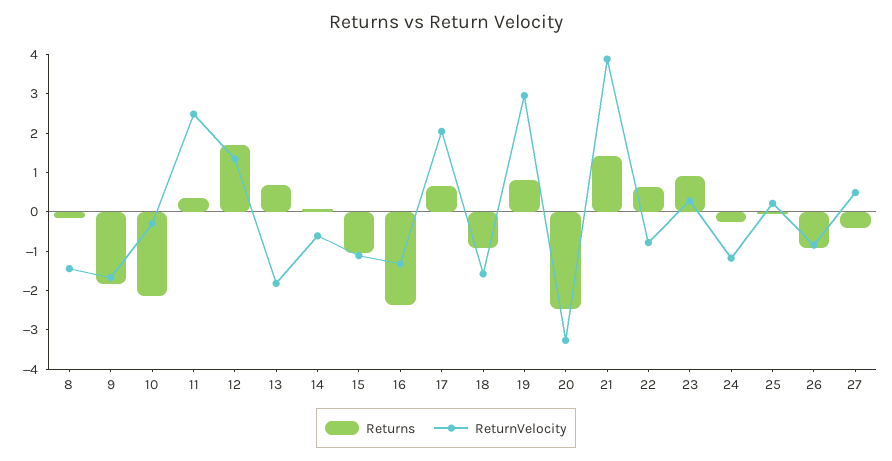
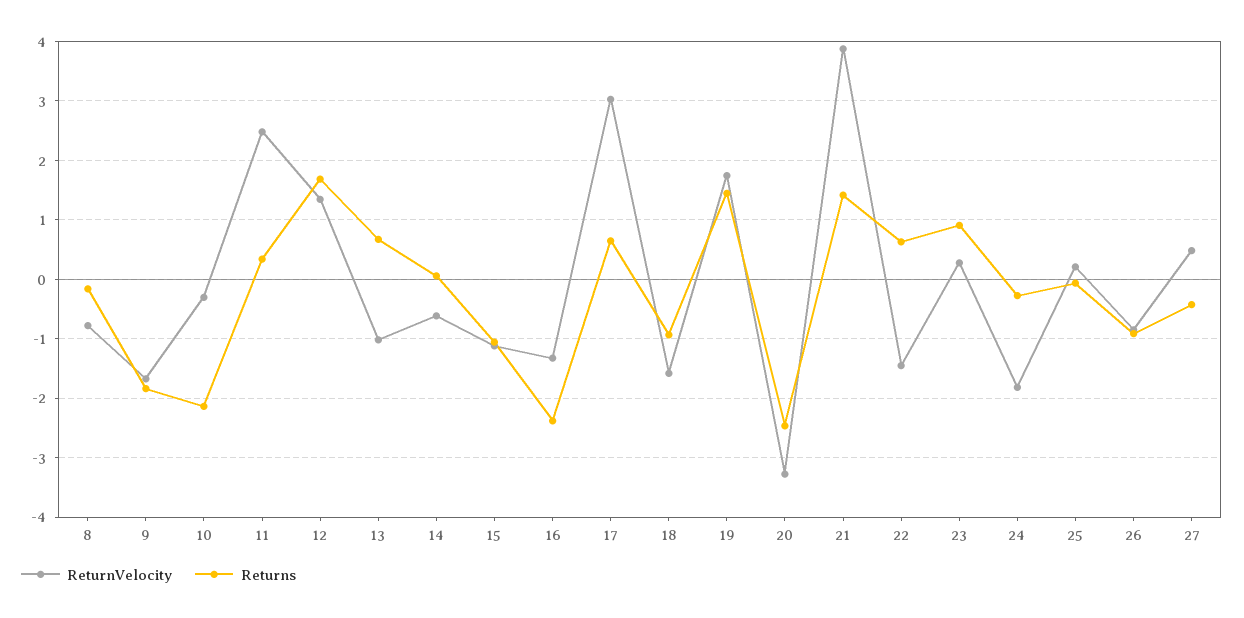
  {
    "Returns": {
      "8": -0.2,
      "9": -1.8,
      "10": -2.2,
      "11": 0.4,
      "12": 1.6,
      "13": 0.6,
      "14": 0,
      "15": -1,
      "16": -2.4,
      "17": 0.6,
      "18": -1,
-     "19": 0.75,
+     "19": 1.4,
      "20": -2.4,
      "21": 1.4,
      "22": 0.6,
      "23": 1,
      "24": -0.2,
      "25": 0,
      "26": -1,
      "27": -0.4
    },
    "ReturnVelocity": {
-     "8": -1.5,
+     "8": -0.8,
      "9": -1.6,
      "10": -0.4,
      "11": 2.4,
      "12": 1.4,
-     "13": -1.75,
+     "13": -1,
      "14": -0.6,
      "15": -1.2,
      "16": -1.4,
-     "17": 2,
+     "17": 3,
      "18": -1.6,
-     "19": 3,
+     "19": 1.8,
      "20": -3.2,
      "21": 3.8,
-     "22": -0.75,
+     "22": -1.4,
      "23": 0.2,
-     "24": -1.25,
+     "24": -1.8,
      "25": 0.2,
      "26": -0.8,
      "27": 0.4
    }
  }

